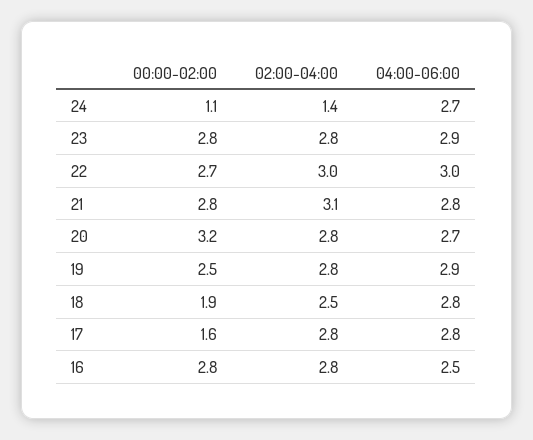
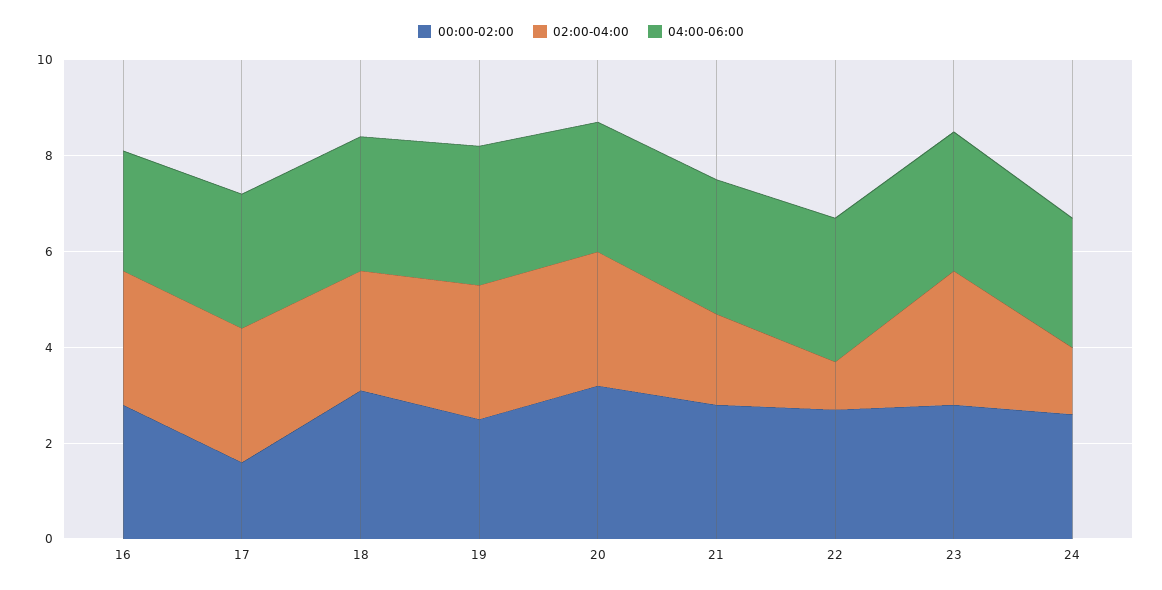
  {
    "00:00-02:00": {
-     "24": 1.1,
+     "24": 2.5,
      "23": 2.8,
      "22": 2.7,
      "21": 2.8,
      "20": 3.2,
      "19": 2.5,
-     "18": 1.9,
+     "18": 3,
      "17": 1.6,
      "16": 2.8
    },
    "02:00-04:00": {
      "24": 1.4,
      "23": 2.8,
-     "22": 3,
+     "22": 1,
-     "21": 3.1,
+     "21": 2,
      "20": 2.8,
      "19": 2.8,
      "18": 2.5,
      "17": 2.8,
      "16": 2.8
    },
    "04:00-06:00": {
      "24": 2.7,
      "23": 2.9,
      "22": 3,
      "21": 2.8,
      "20": 2.7,
      "19": 2.9,
      "18": 2.8,
      "17": 2.8,
      "16": 2.5
    }
  }

